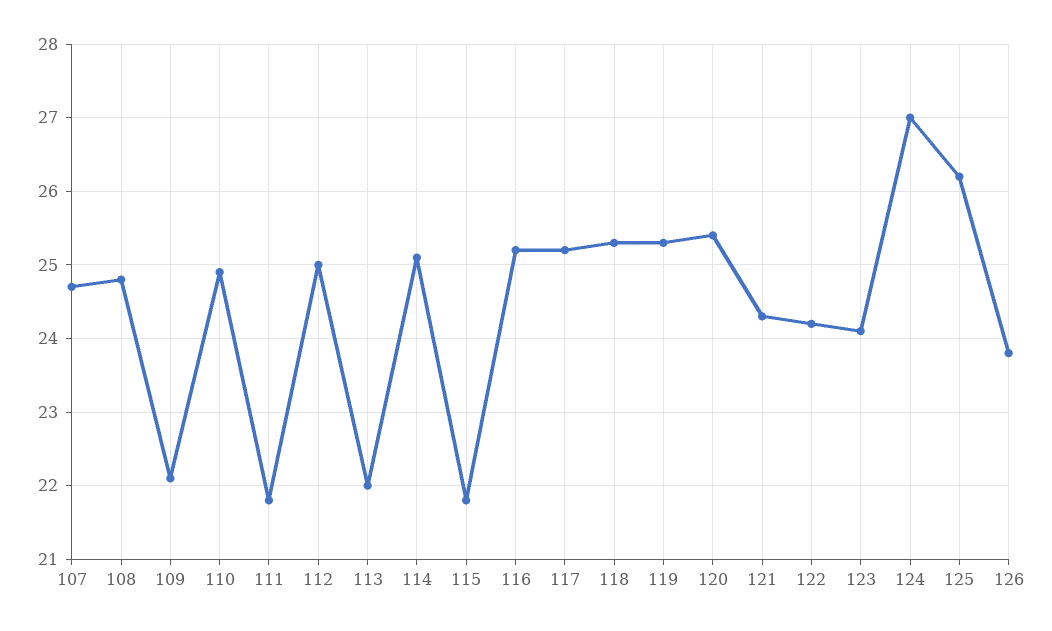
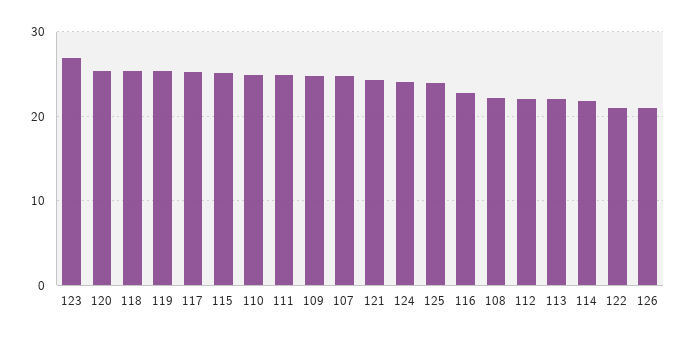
  {
    "107": 24.7,
-   "108": 24.8,
+   "108": 22,
-   "109": 22.1,
+   "109": 25,
    "110": 24.9,
-   "111": 21.8,
+   "111": 25,
-   "112": 25,
+   "112": 22,
    "113": 22,
-   "114": 25.1,
+   "114": 22,
-   "115": 21.8,
+   "115": 25,
-   "116": 25.2,
+   "116": 23,
    "117": 25.2,
    "118": 25.3,
    "119": 25.3,
    "120": 25.4,
    "121": 24.3,
-   "122": 24.2,
+   "122": 21,
-   "123": 24.1,
+   "123": 27,
-   "124": 27,
+   "124": 24,
-   "125": 26.2,
+   "125": 24,
-   "126": 23.8
+   "126": 21
  }

